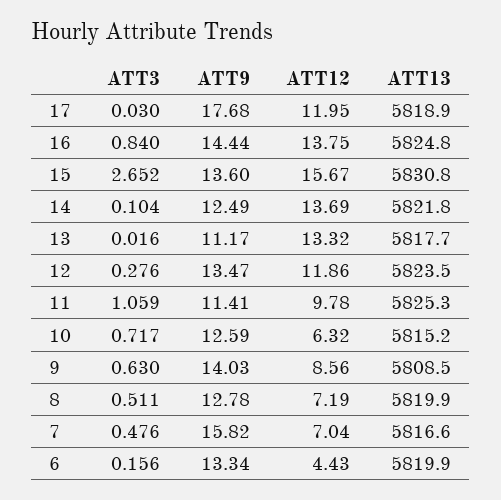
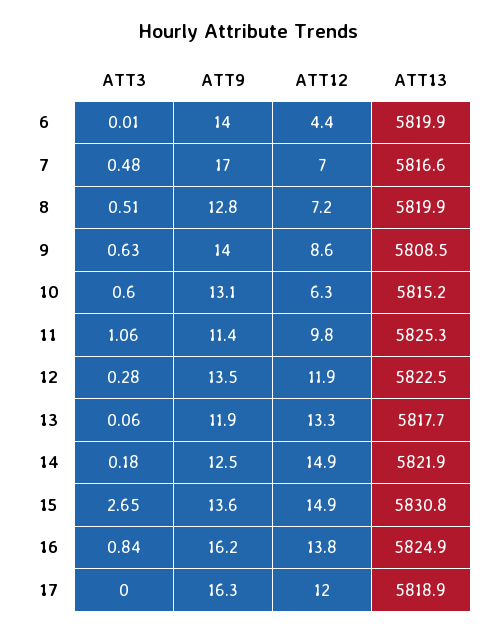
  {
    "ATT3": {
-     "17": 0.03,
+     "17": 0,
      "16": 0.84,
      "15": 2.652,
-     "14": 0.104,
+     "14": 0.18,
-     "13": 0.016,
+     "13": 0.06,
      "12": 0.276,
      "11": 1.059,
-     "10": 0.717,
+     "10": 0.6,
      "9": 0.63,
      "8": 0.511,
      "7": 0.476,
-     "6": 0.156
+     "6": 0.01
    },
    "ATT9": {
-     "17": 17.68,
+     "17": 16.3,
-     "16": 14.44,
+     "16": 16.2,
      "15": 13.6,
      "14": 12.49,
-     "13": 11.17,
+     "13": 11.9,
      "12": 13.47,
      "11": 11.41,
-     "10": 12.59,
+     "10": 13.1,
      "9": 14.03,
      "8": 12.78,
-     "7": 15.82,
+     "7": 17,
-     "6": 13.34
+     "6": 14
    },
    "ATT12": {
      "17": 11.95,
      "16": 13.75,
-     "15": 15.67,
+     "15": 14.9,
-     "14": 13.69,
+     "14": 14.9,
      "13": 13.32,
      "12": 11.86,
      "11": 9.78,
      "10": 6.32,
      "9": 8.56,
      "8": 7.19,
      "7": 7.04,
      "6": 4.43
    },
    "ATT13": {
      "17": 5818.9,
-     "16": 5824.8,
+     "16": 5824.9,
      "15": 5830.8,
-     "14": 5821.8,
+     "14": 5821.9,
      "13": 5817.7,
-     "12": 5823.5,
+     "12": 5822.5,
      "11": 5825.3,
      "10": 5815.2,
      "9": 5808.5,
      "8": 5819.9,
      "7": 5816.6,
      "6": 5819.9
    }
  }

